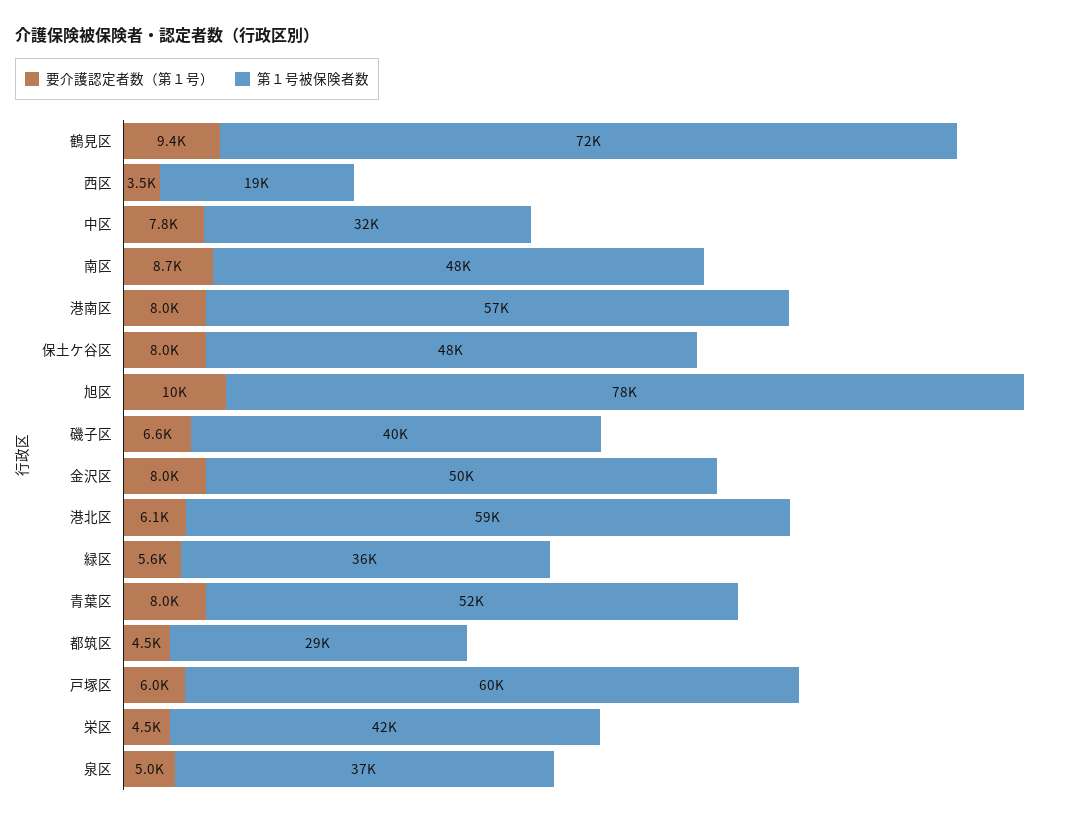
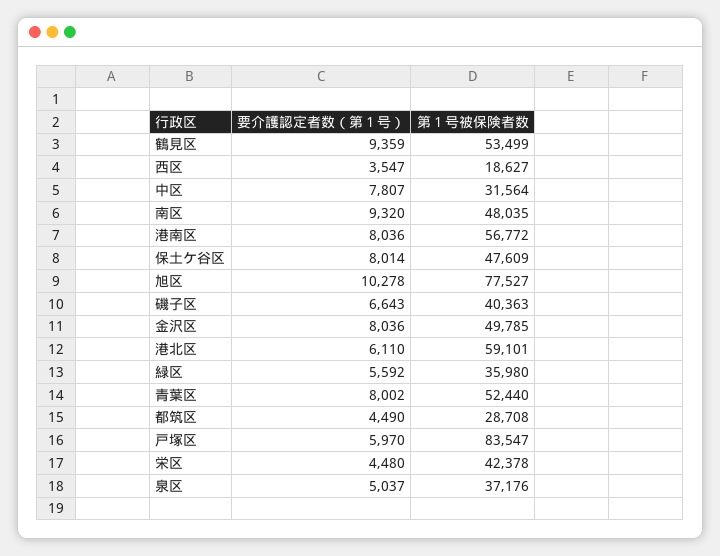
  {
    "要介護認定者数（第１号）": {
      "鶴見区": 9359,
      "西区": 3547,
      "中区": 7807,
-     "南区": 8700,
+     "南区": 9320,
      "港南区": 8036,
      "保土ケ谷区": 8014,
      "旭区": 10278,
      "磯子区": 6643,
      "金沢区": 8036,
      "港北区": 6110,
      "緑区": 5592,
      "青葉区": 8002,
      "都筑区": 4490,
      "戸塚区": 5970,
      "栄区": 4480,
      "泉区": 5037
    },
    "第１号被保険者数": {
-     "鶴見区": 72000,
+     "鶴見区": 53499,
      "西区": 18627,
      "中区": 31564,
      "南区": 48035,
      "港南区": 56772,
      "保土ケ谷区": 47609,
      "旭区": 77527,
      "磯子区": 40363,
      "金沢区": 49785,
      "港北区": 59101,
      "緑区": 35980,
      "青葉区": 52440,
      "都筑区": 28708,
-     "戸塚区": 60000,
+     "戸塚区": 83547,
      "栄区": 42378,
      "泉区": 37176
    }
  }

